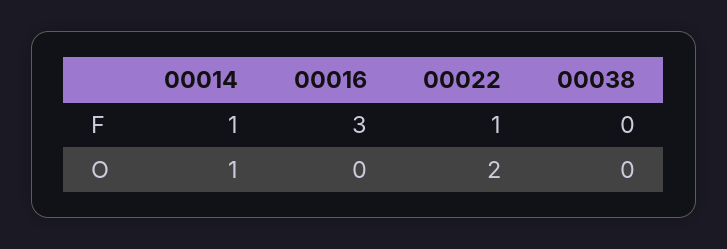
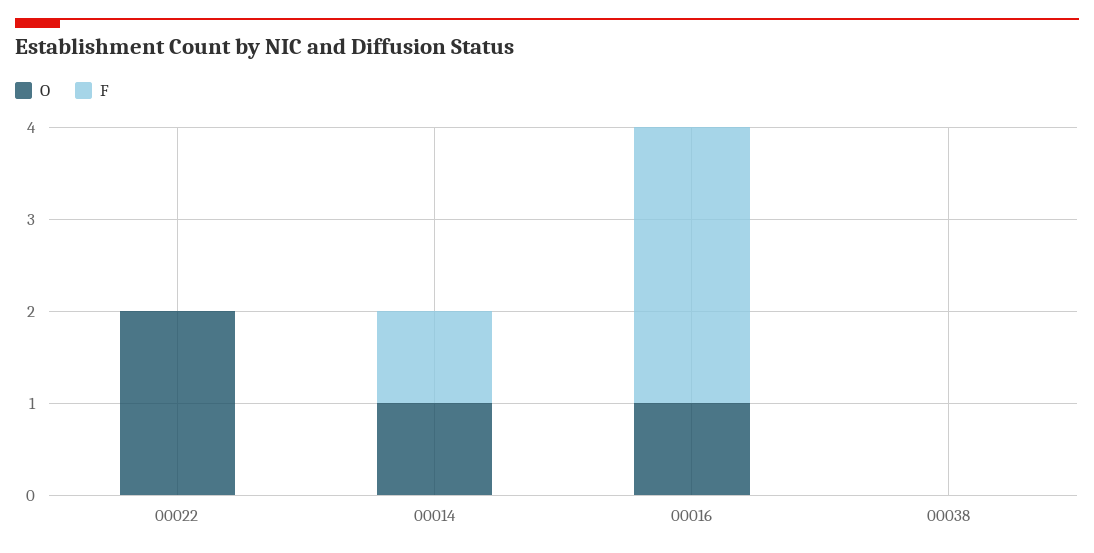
  {
    "F": {
      "00014": 1,
      "00016": 3,
-     "00022": 1,
+     "00022": 0,
      "00038": 0
    },
    "O": {
      "00014": 1,
-     "00016": 0,
+     "00016": 1,
      "00022": 2,
      "00038": 0
    }
  }

